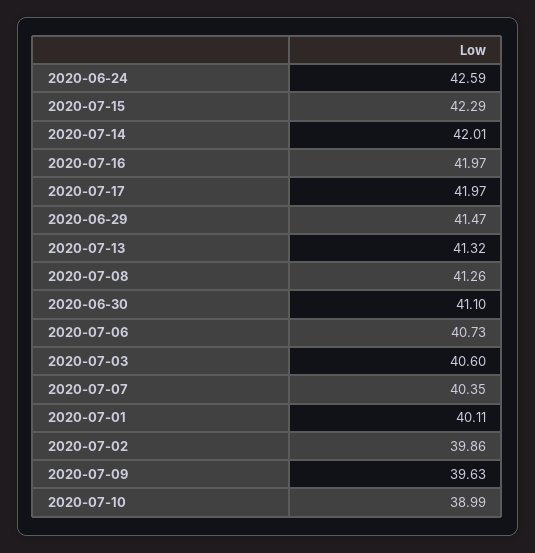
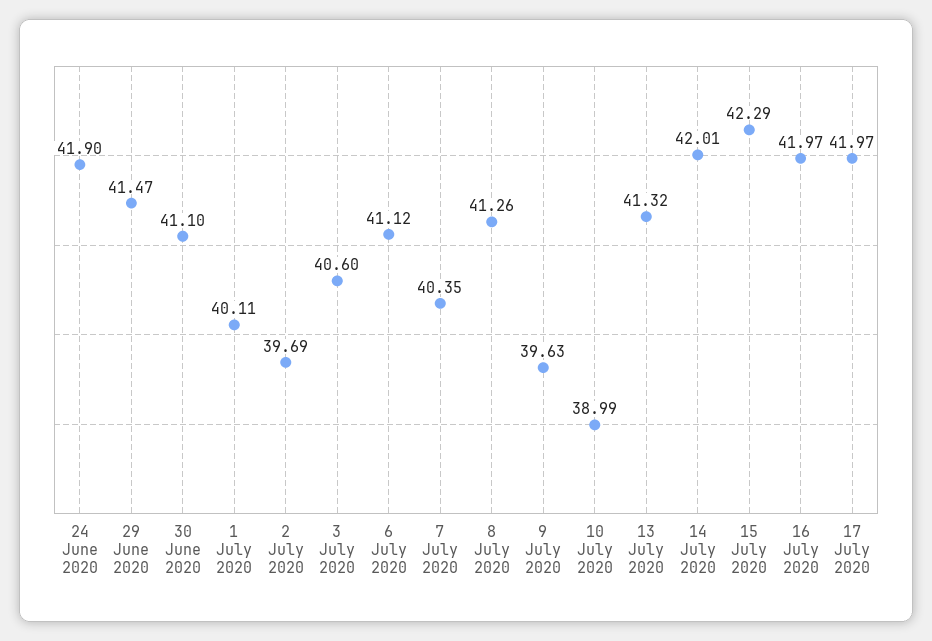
  {
-   "2020-06-24": 42.59,
+   "2020-06-24": 41.9,
    "2020-07-15": 42.29,
    "2020-07-14": 42.01,
    "2020-07-16": 41.97,
    "2020-07-17": 41.97,
    "2020-06-29": 41.47,
    "2020-07-13": 41.32,
    "2020-07-08": 41.26,
    "2020-06-30": 41.1,
-   "2020-07-06": 40.73,
+   "2020-07-06": 41.12,
    "2020-07-03": 40.6,
    "2020-07-07": 40.35,
    "2020-07-01": 40.11,
-   "2020-07-02": 39.86,
+   "2020-07-02": 39.69,
    "2020-07-09": 39.63,
    "2020-07-10": 38.99
  }

